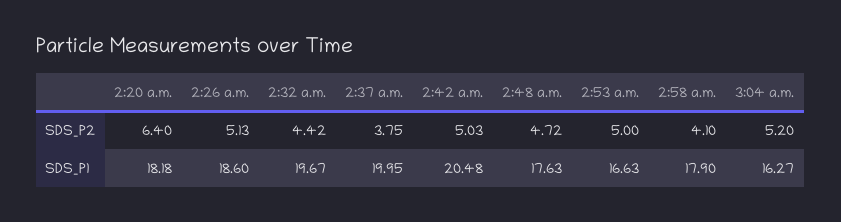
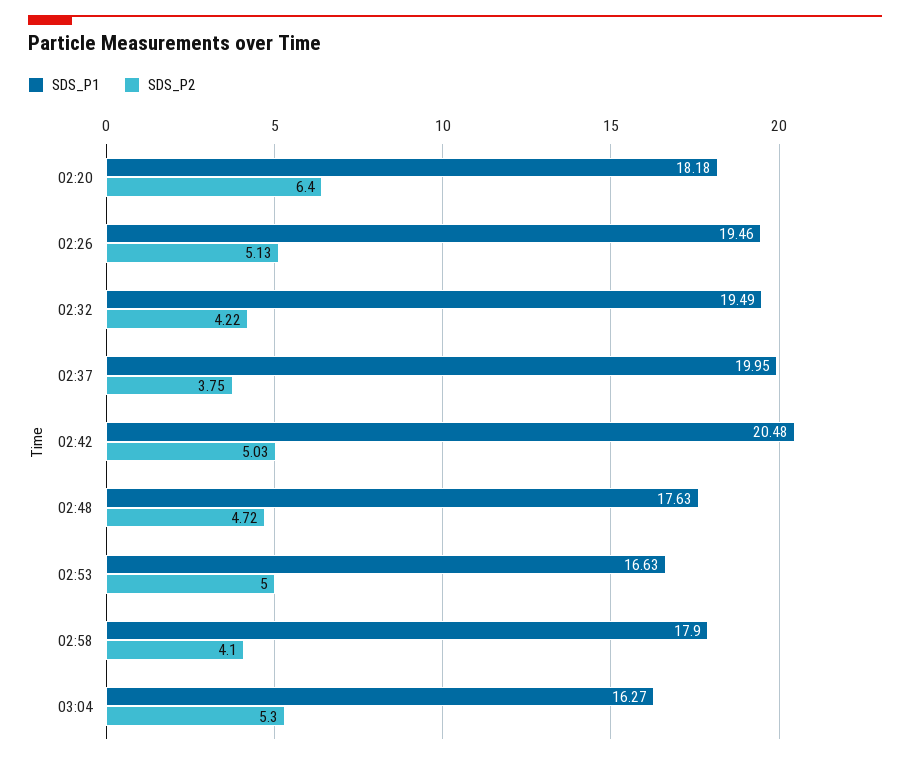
  {
    "SDS_P2": {
      "2:20 a.m.": 6.4,
      "2:26 a.m.": 5.13,
-     "2:32 a.m.": 4.42,
+     "2:32 a.m.": 4.22,
      "2:37 a.m.": 3.75,
      "2:42 a.m.": 5.03,
      "2:48 a.m.": 4.72,
      "2:53 a.m.": 5,
      "2:58 a.m.": 4.1,
-     "3:04 a.m.": 5.2
+     "3:04 a.m.": 5.3
    },
    "SDS_P1": {
      "2:20 a.m.": 18.18,
-     "2:26 a.m.": 18.6,
+     "2:26 a.m.": 19.46,
-     "2:32 a.m.": 19.67,
+     "2:32 a.m.": 19.49,
      "2:37 a.m.": 19.95,
      "2:42 a.m.": 20.48,
      "2:48 a.m.": 17.63,
      "2:53 a.m.": 16.63,
      "2:58 a.m.": 17.9,
      "3:04 a.m.": 16.27
    }
  }

